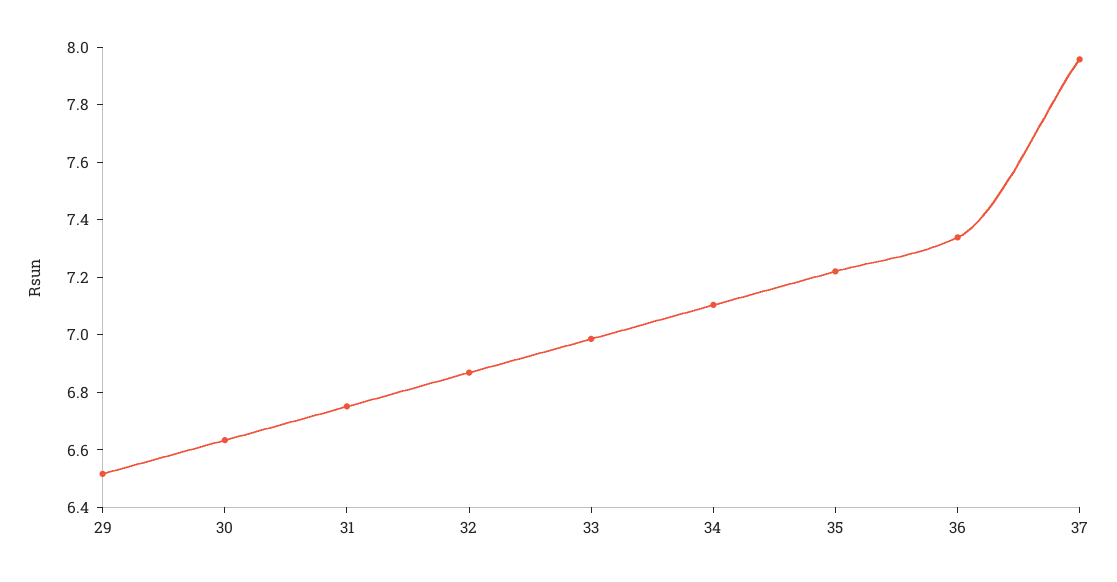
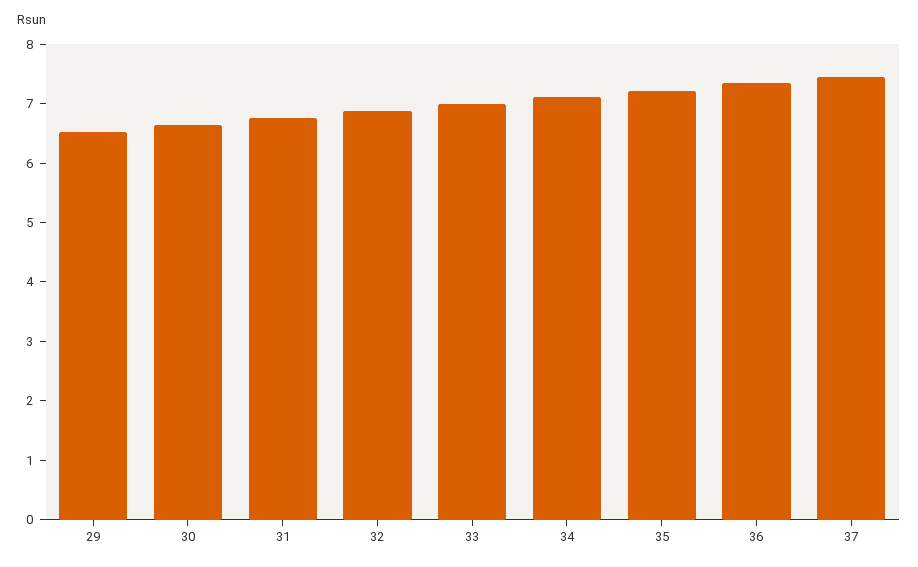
  {
    "29": 6.5,
    "30": 6.65,
    "31": 6.75,
    "32": 6.85,
    "33": 7,
    "34": 7.1,
    "35": 7.2,
    "36": 7.35,
-   "37": 7.95
+   "37": 7.4
  }

